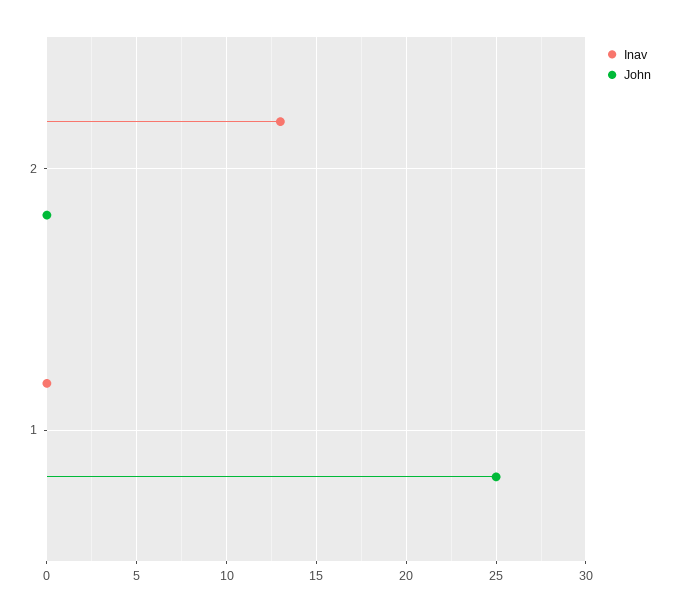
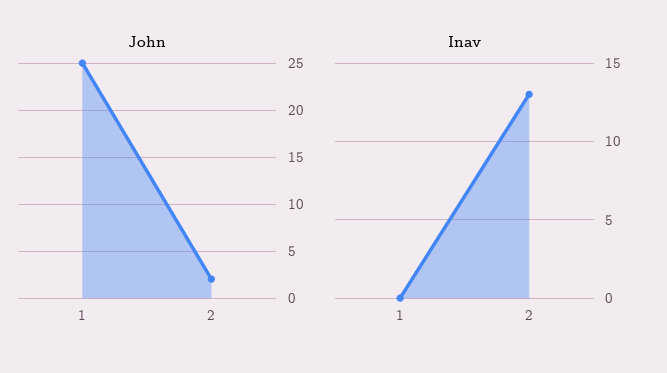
  {
    "Inav": {
      "2": 13,
      "1": 0
    },
    "John": {
-     "2": 0,
+     "2": 2,
      "1": 25
    }
  }

